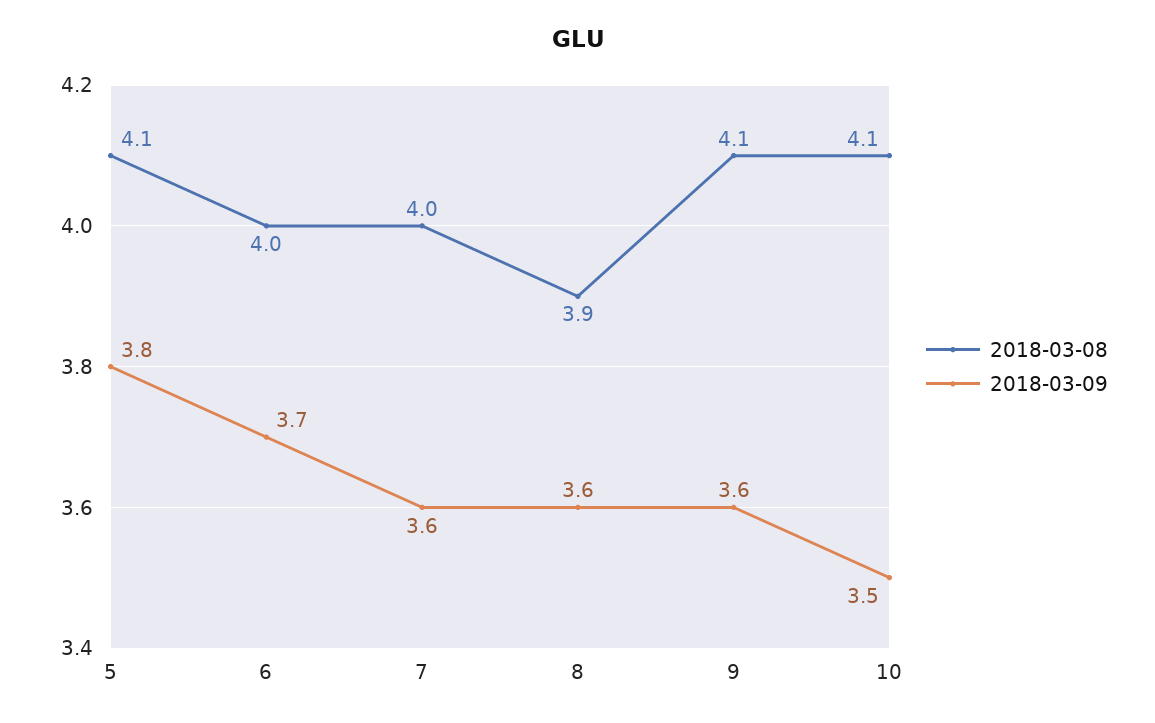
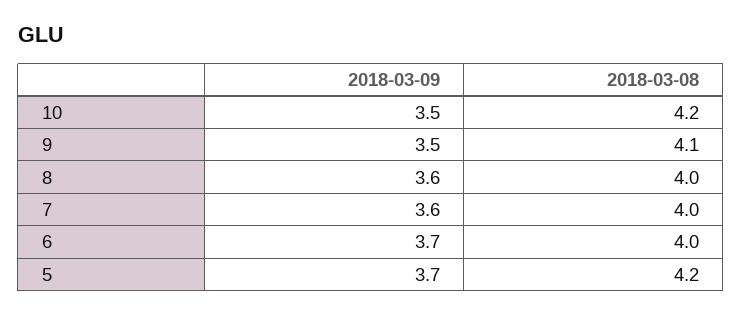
  {
    "2018-03-08": {
-     "5": 4.1,
+     "5": 4.2,
      "6": 4,
      "7": 4,
-     "8": 3.9,
+     "8": 4,
      "9": 4.1,
-     "10": 4.1
+     "10": 4.2
    },
    "2018-03-09": {
-     "5": 3.8,
+     "5": 3.7,
      "6": 3.7,
      "7": 3.6,
      "8": 3.6,
-     "9": 3.6,
+     "9": 3.5,
      "10": 3.5
    }
  }

